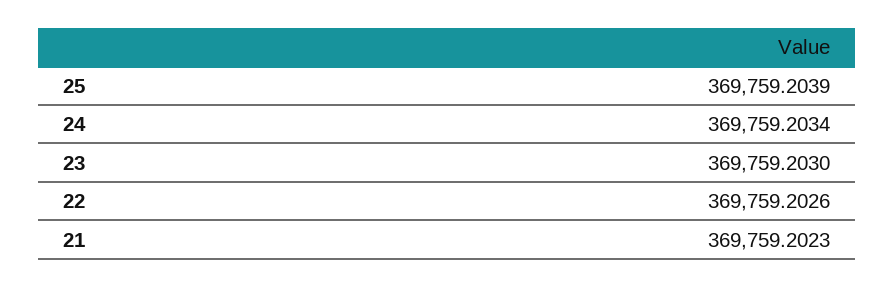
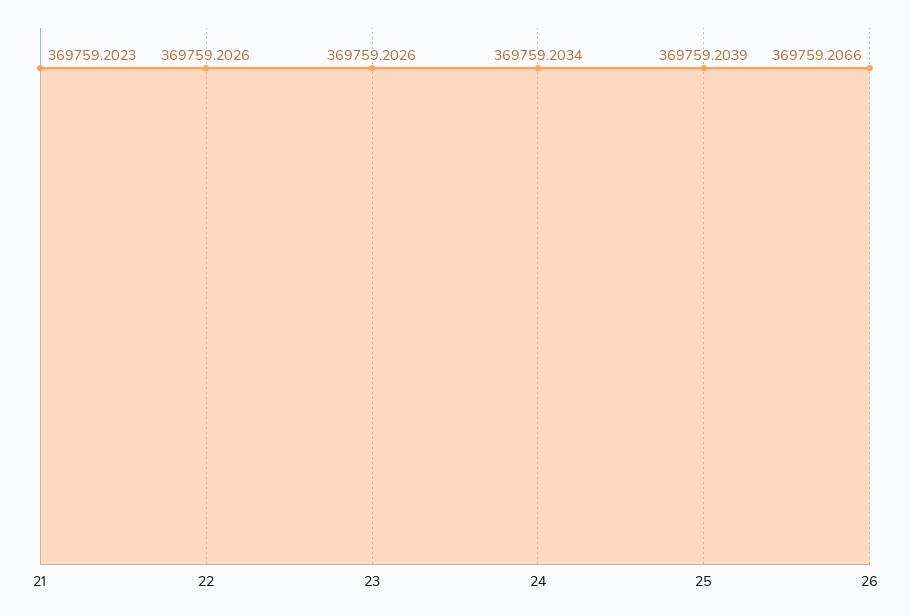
  {
    "25": 369759.2039,
    "24": 369759.2034,
-   "23": 369759.203,
+   "23": 369759.2026,
    "22": 369759.2026,
-   "21": 369759.2023
+   "21": 369759.2023,
+   "26": 369759.2066
  }

